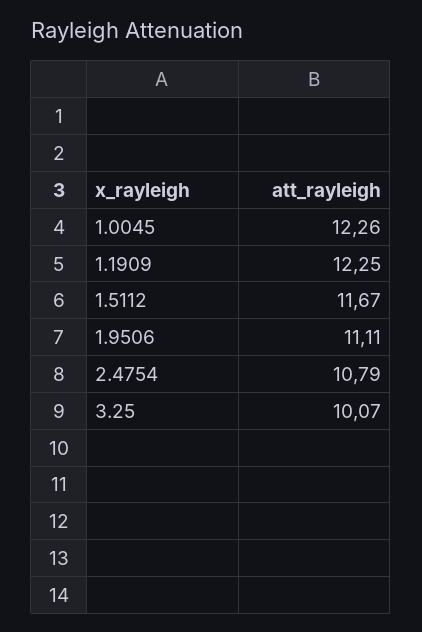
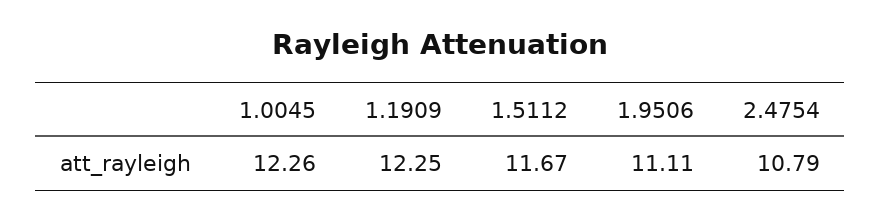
  {
    "1.0045": 12.26,
    "1.1909": 12.25,
    "1.5112": 11.67,
    "1.9506": 11.11,
-   "2.4754": 10.79,
+   "2.4754": 10.79
-   "3.25": 10.07
  }

